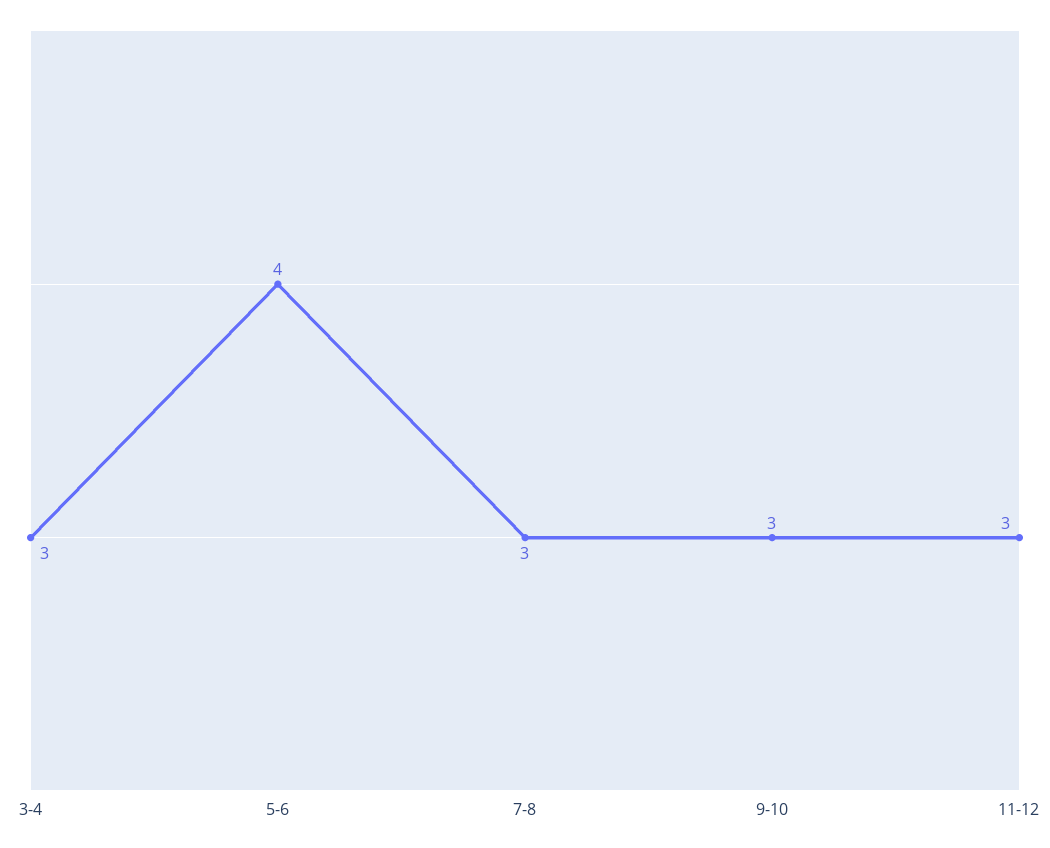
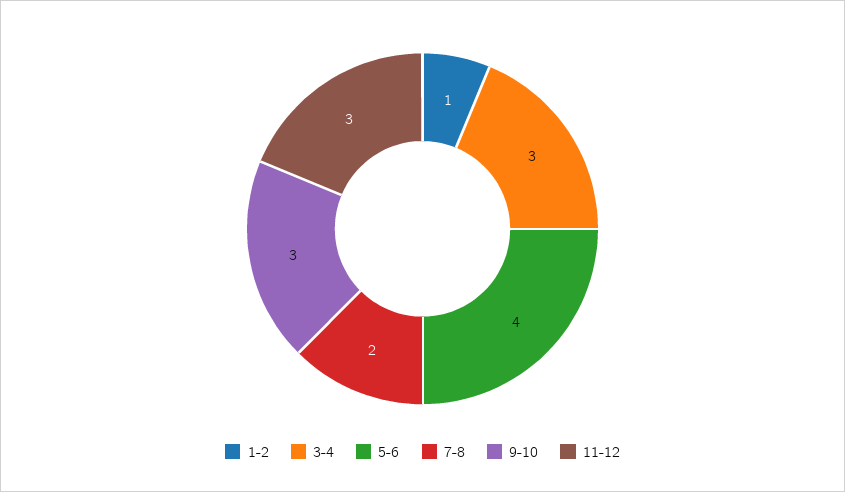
  {
    "3-4": 3,
    "5-6": 4,
-   "7-8": 3,
+   "7-8": 2,
    "9-10": 3,
-   "11-12": 3
+   "11-12": 3,
+   "1-2": 1
  }

